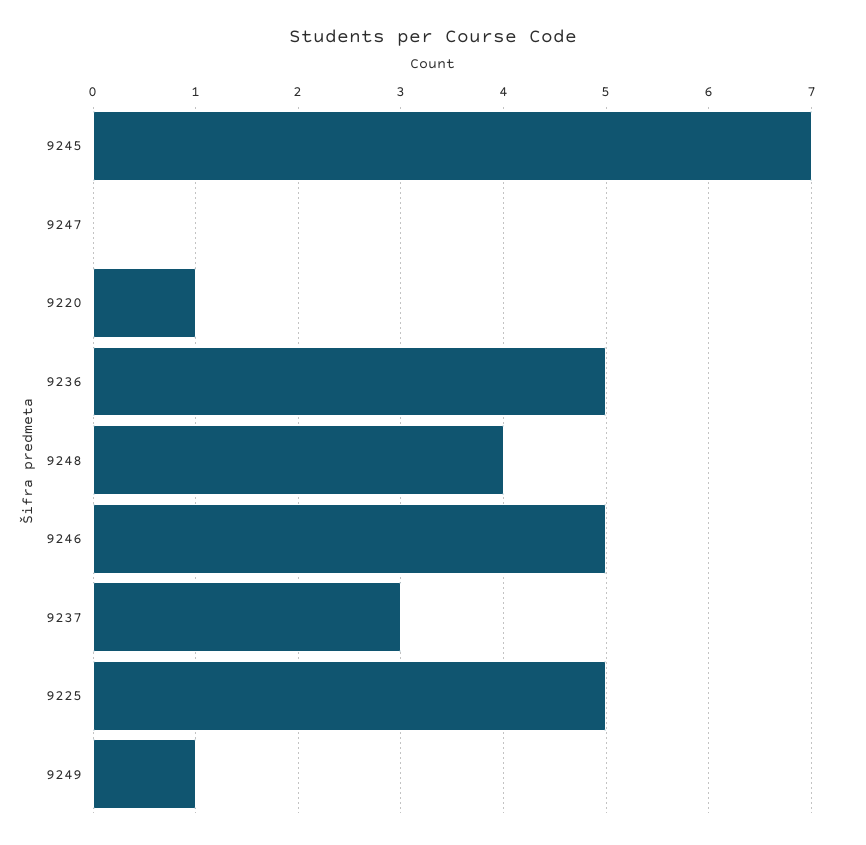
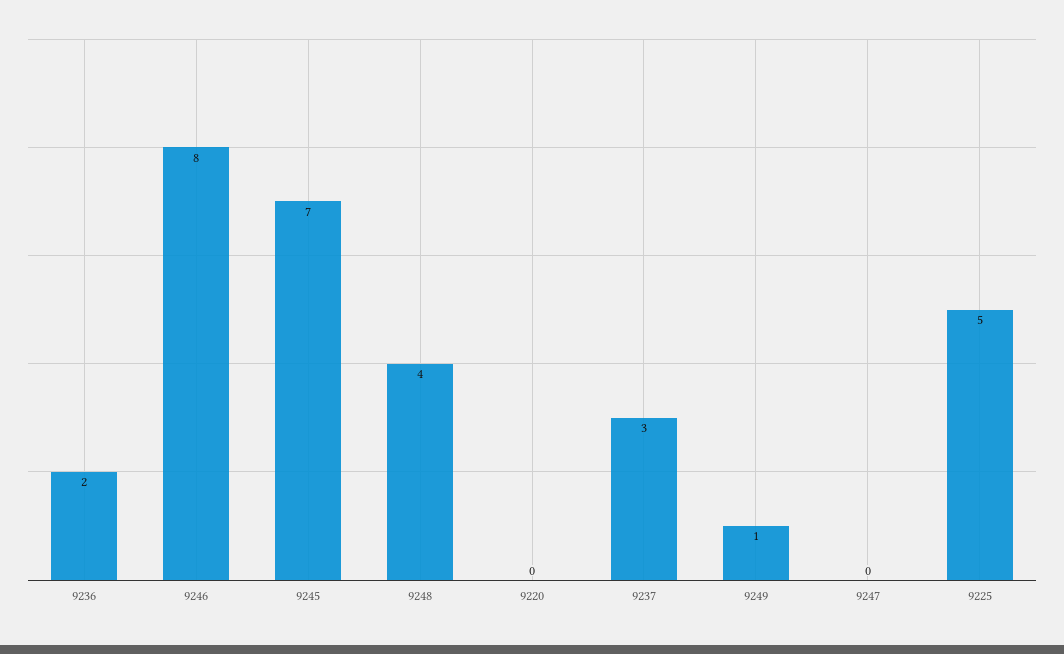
  {
    "9245": 7,
    "9247": 0,
-   "9220": 1,
+   "9220": 0,
-   "9236": 5,
+   "9236": 2,
    "9248": 4,
-   "9246": 5,
+   "9246": 8,
    "9237": 3,
    "9225": 5,
    "9249": 1
  }

